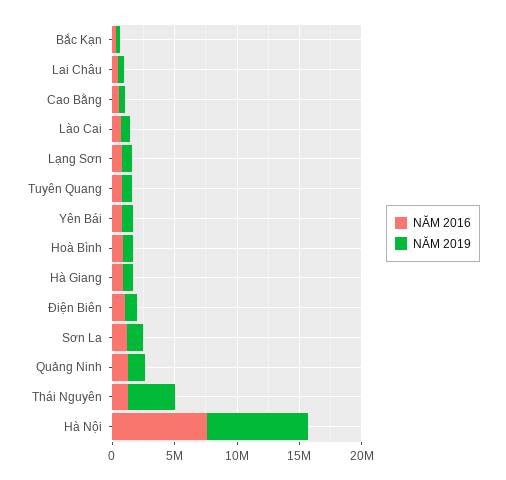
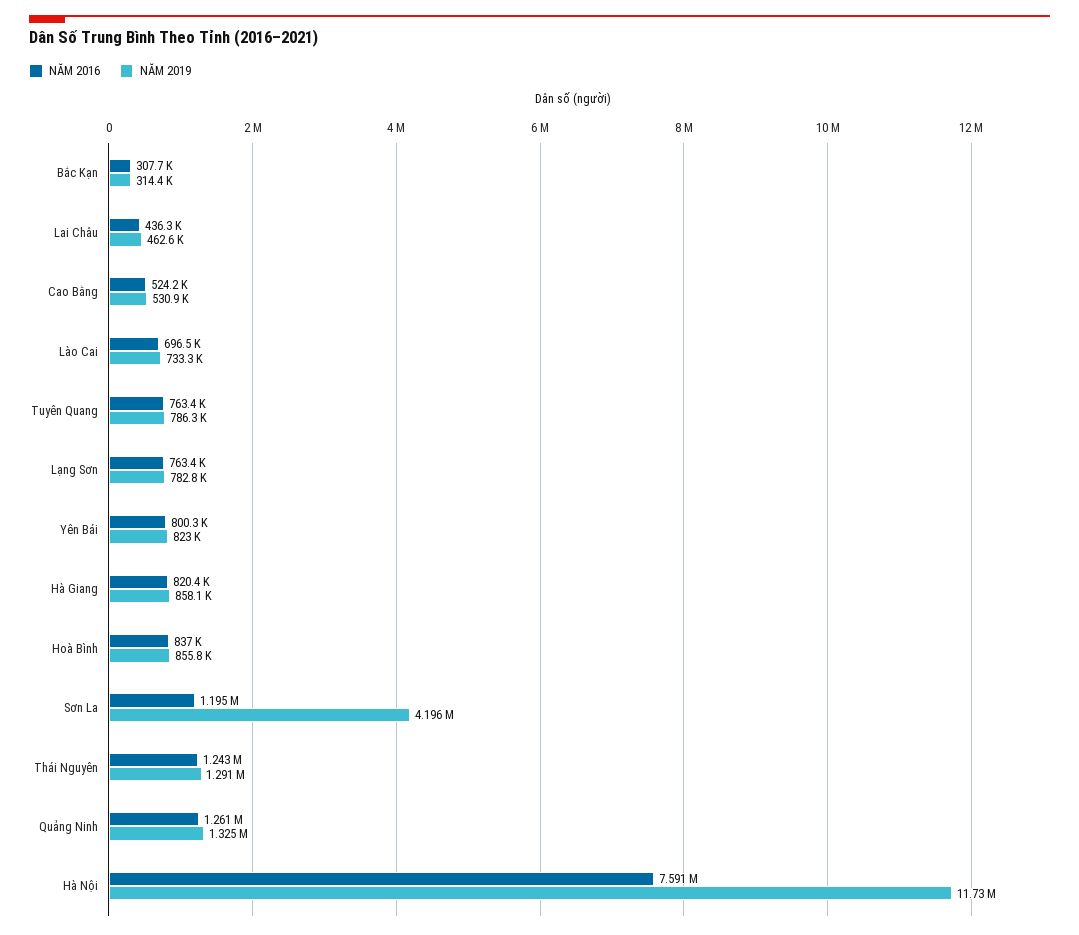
  {
    "NĂM 2016": {
      "Bắc Kạn": 307700,
      "Lai Châu": 436300,
      "Cao Bằng": 524200,
      "Lào Cai": 696500,
      "Lạng Sơn": 763400,
      "Tuyên Quang": 763400,
      "Yên Bái": 800300,
      "Hoà Bình": 837000,
      "Hà Giang": 820400,
-     "Điện Biên": 1000000,
      "Sơn La": 1195000,
      "Quảng Ninh": 1261000,
      "Thái Nguyên": 1243000,
      "Hà Nội": 7591000
    },
    "NĂM 2019": {
      "Bắc Kạn": 314400,
      "Lai Châu": 462600,
      "Cao Bằng": 530900,
      "Lào Cai": 733300,
      "Lạng Sơn": 782800,
      "Tuyên Quang": 786300,
      "Yên Bái": 823000,
      "Hoà Bình": 855800,
      "Hà Giang": 858100,
-     "Điện Biên": 1000000,
-     "Sơn La": 1000000,
+     "Sơn La": 4196000,
      "Quảng Ninh": 1325000,
-     "Thái Nguyên": 4000000,
+     "Thái Nguyên": 1291000,
-     "Hà Nội": 8000000
+     "Hà Nội": 11730000
    }
  }

